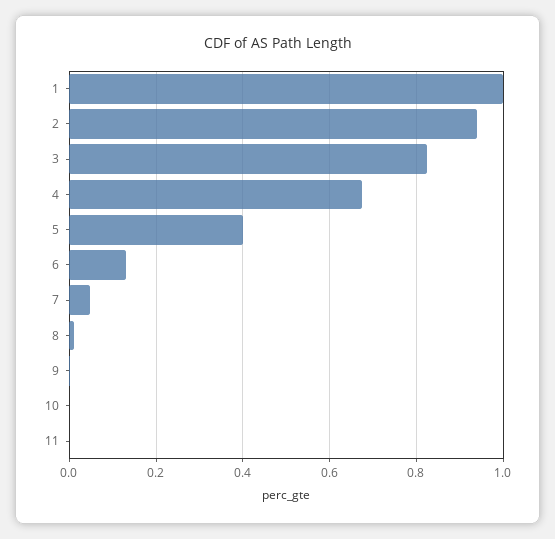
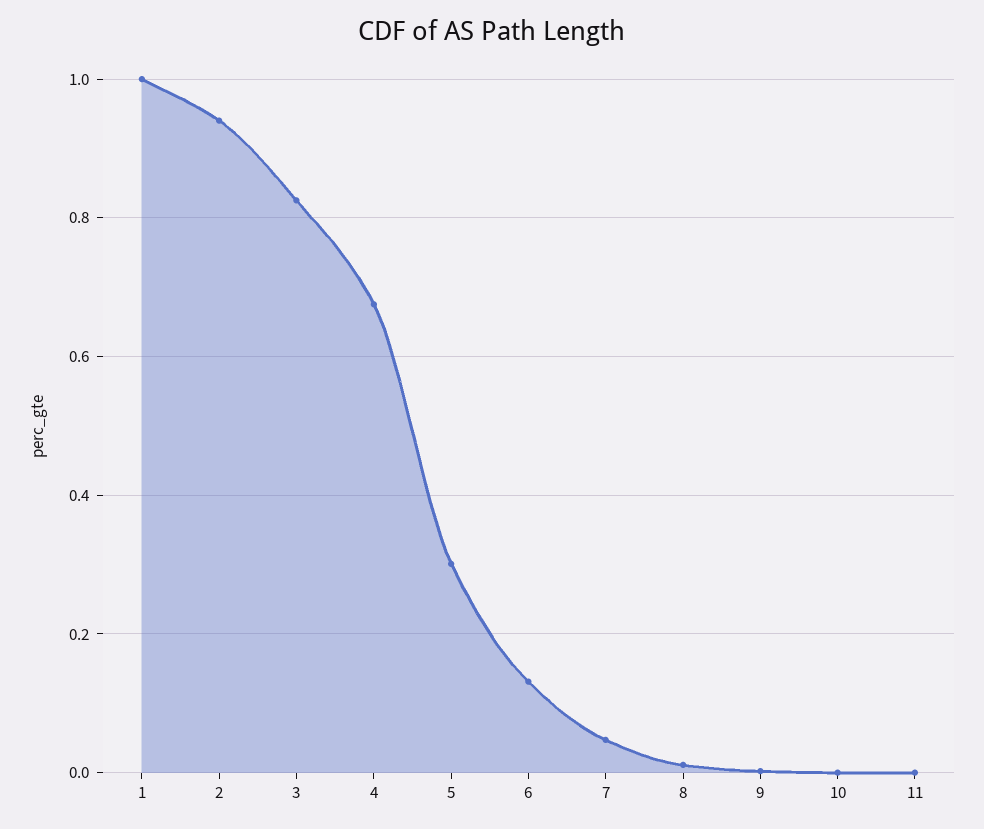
  {
    "1": 1,
    "2": 0.94,
    "3": 0.82,
    "4": 0.68,
-   "5": 0.4,
+   "5": 0.3,
    "6": 0.14,
    "7": 0.04,
    "8": 0.02,
    "9": 0,
    "10": 0,
    "11": 0
  }

